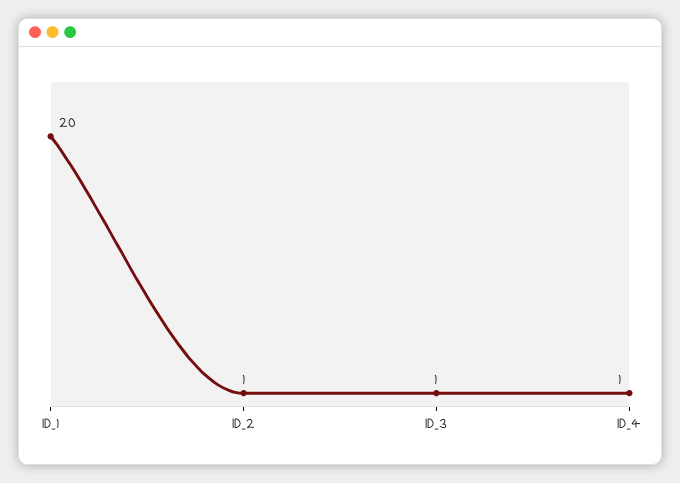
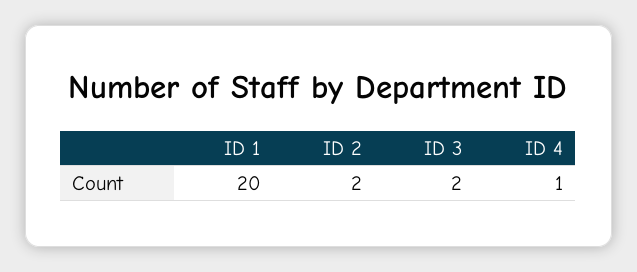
  {
    "ID_1": 20,
-   "ID_2": 1,
+   "ID_2": 2,
-   "ID_3": 1,
+   "ID_3": 2,
    "ID_4": 1
  }

